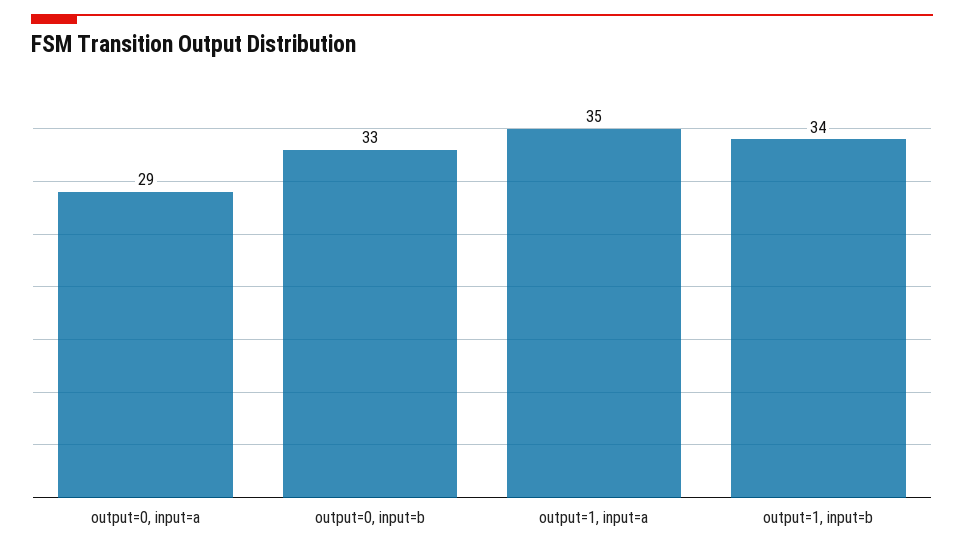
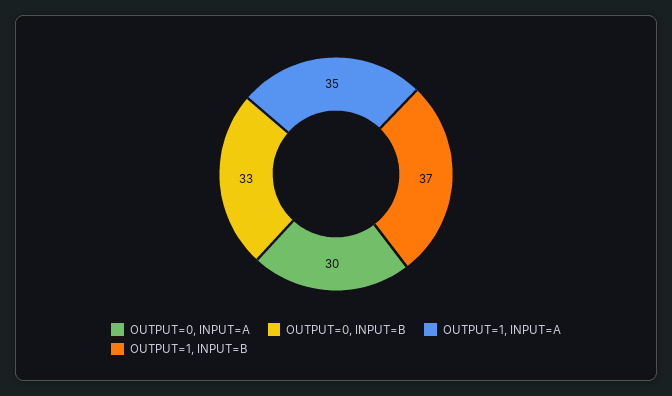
  {
-   "output=0, input=a": 29,
+   "output=0, input=a": 30,
    "output=0, input=b": 33,
    "output=1, input=a": 35,
-   "output=1, input=b": 34
+   "output=1, input=b": 37
  }

